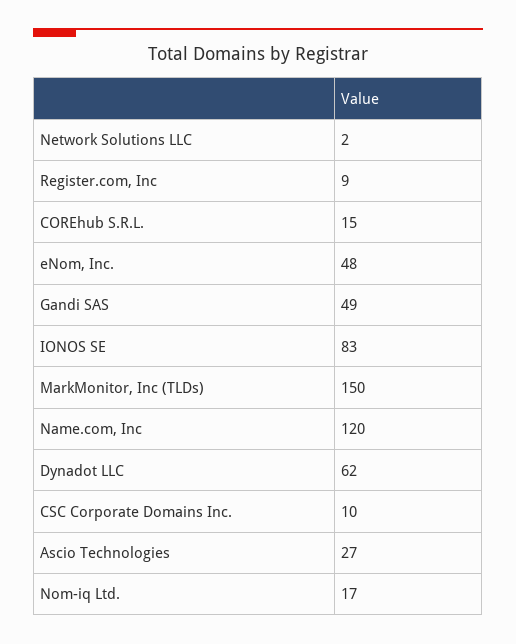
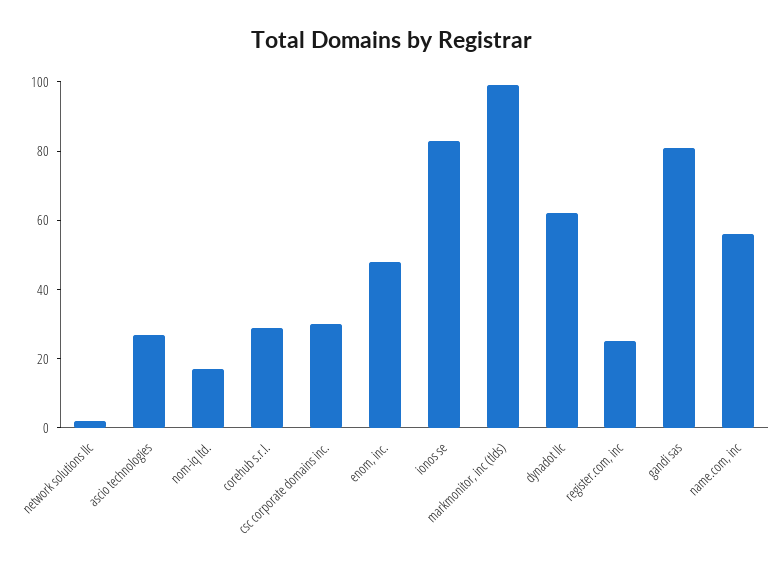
  {
    "Network Solutions LLC": 2,
-   "Register.com, Inc": 9,
+   "Register.com, Inc": 25,
-   "COREhub S.R.L.": 15,
+   "COREhub S.R.L.": 30,
    "eNom, Inc.": 48,
-   "Gandi SAS": 49,
+   "Gandi SAS": 80,
    "IONOS SE": 83,
-   "MarkMonitor, Inc (TLDs)": 150,
+   "MarkMonitor, Inc (TLDs)": 100,
-   "Name.com, Inc": 120,
+   "Name.com, Inc": 55,
    "Dynadot LLC": 62,
-   "CSC Corporate Domains Inc.": 10,
+   "CSC Corporate Domains Inc.": 30,
    "Ascio Technologies": 27,
    "Nom-iq Ltd.": 17
  }

